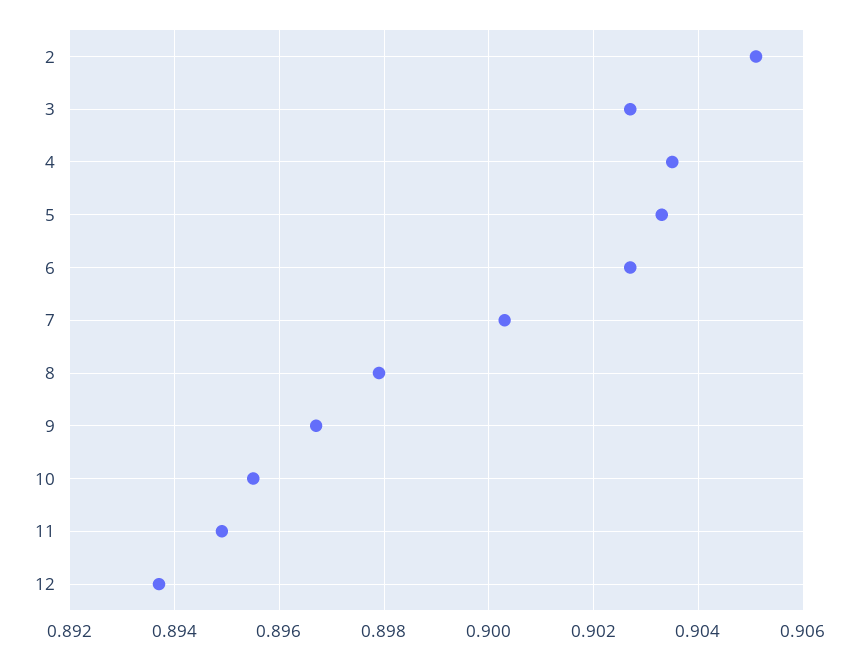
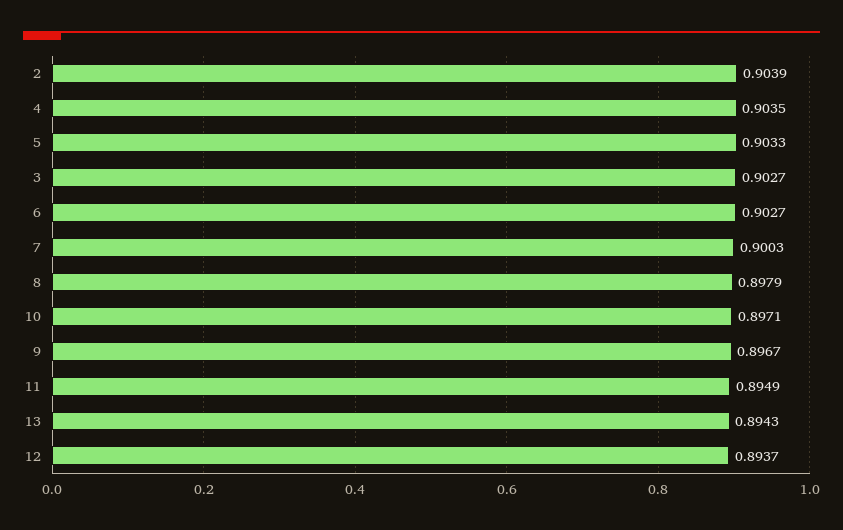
  {
-   "2": 0.905,
+   "2": 0.9039,
    "3": 0.9027,
    "4": 0.9035,
    "5": 0.9033,
    "6": 0.9027,
    "7": 0.9003,
    "8": 0.8979,
    "9": 0.8967,
-   "10": 0.8955,
+   "10": 0.8971,
    "11": 0.8949,
-   "12": 0.8937
+   "12": 0.8937,
+   "13": 0.8943
  }

